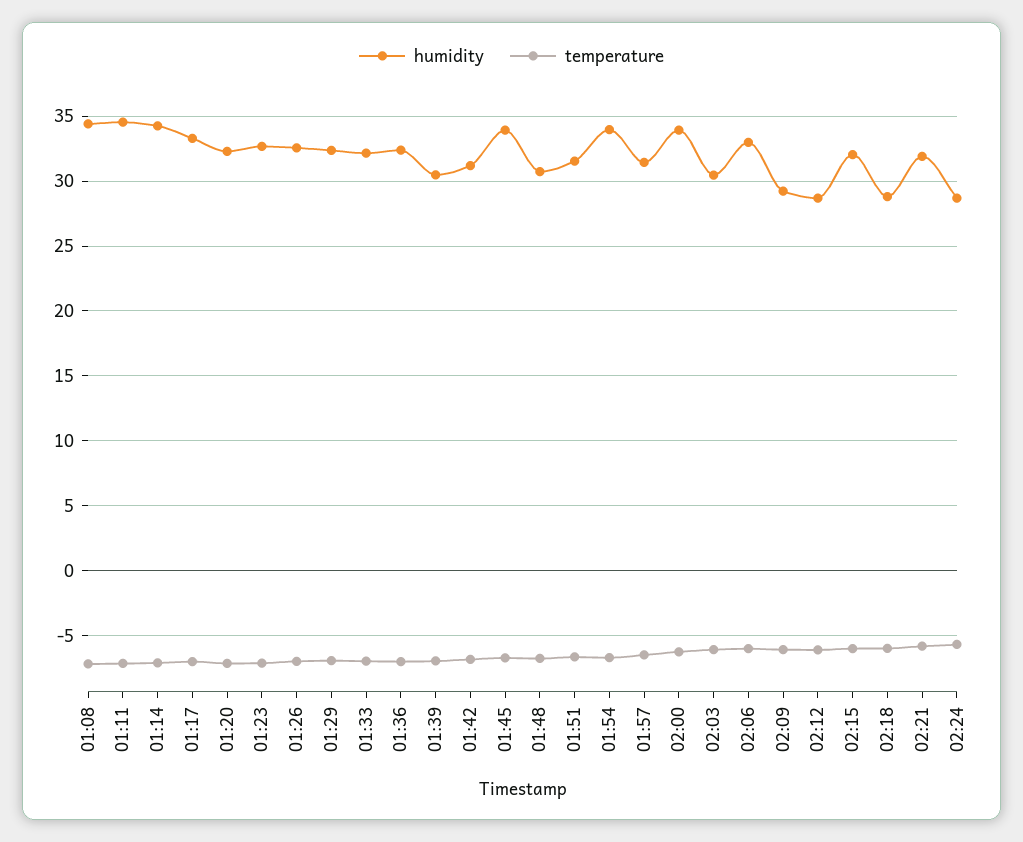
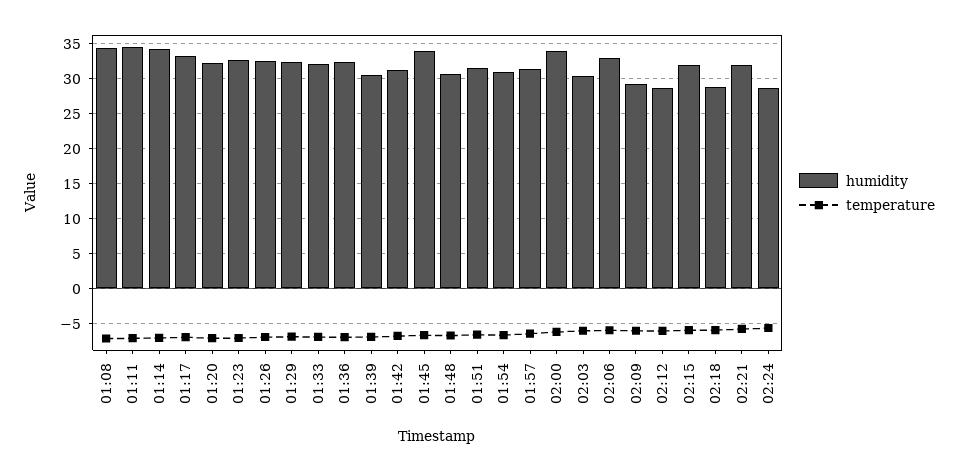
  {
    "humidity": {
      "01:08": 34.5,
      "01:11": 34.5,
      "01:14": 34,
      "01:17": 33.5,
      "01:20": 32.5,
      "01:23": 32.5,
      "01:26": 32.5,
      "01:29": 32.5,
      "01:33": 32,
      "01:36": 32.5,
      "01:39": 30.5,
      "01:42": 31,
      "01:45": 34,
      "01:48": 30.5,
      "01:51": 31.5,
-     "01:54": 34,
+     "01:54": 31,
      "01:57": 31.5,
      "02:00": 34,
      "02:03": 30.5,
      "02:06": 33,
      "02:09": 29,
      "02:12": 28.5,
      "02:15": 32,
      "02:18": 29,
      "02:21": 32,
      "02:24": 28.5
    },
    "temperature": {
      "01:08": -7,
      "01:11": -7,
      "01:14": -7,
      "01:17": -7,
      "01:20": -7,
      "01:23": -7,
      "01:26": -7,
      "01:29": -7,
      "01:33": -7,
      "01:36": -7,
      "01:39": -7,
      "01:42": -7,
      "01:45": -6.5,
      "01:48": -6.5,
      "01:51": -6.5,
      "01:54": -6.5,
      "01:57": -6.5,
      "02:00": -6,
      "02:03": -6,
      "02:06": -6,
      "02:09": -6,
      "02:12": -6,
      "02:15": -6,
      "02:18": -6,
      "02:21": -6,
      "02:24": -5.5
    }
  }

